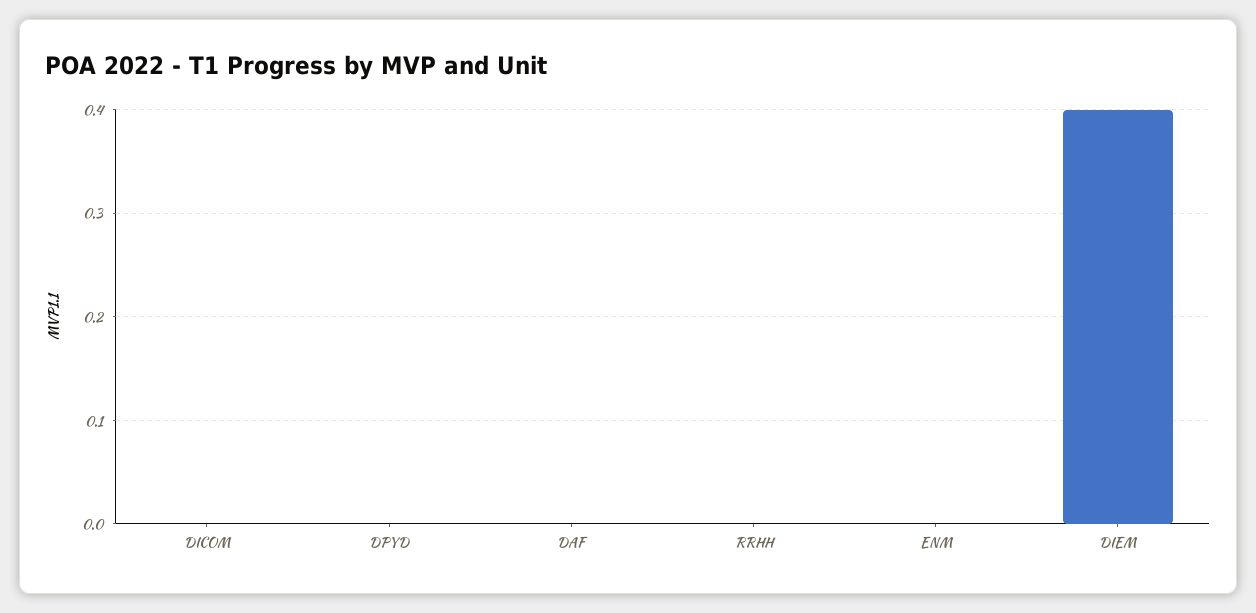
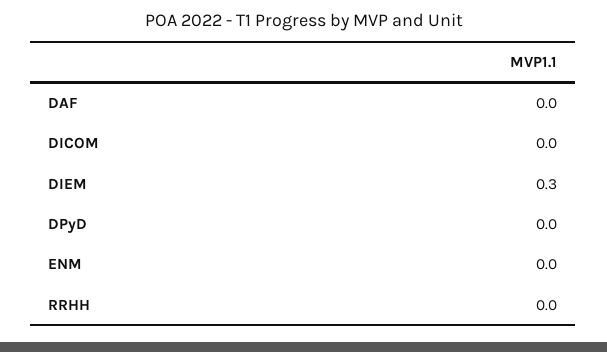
  {
    "DICOM": 0,
    "DPYD": 0,
    "DAF": 0,
    "RRHH": 0,
    "ENM": 0,
-   "DIEM": 0.4
+   "DIEM": 0.3
  }

